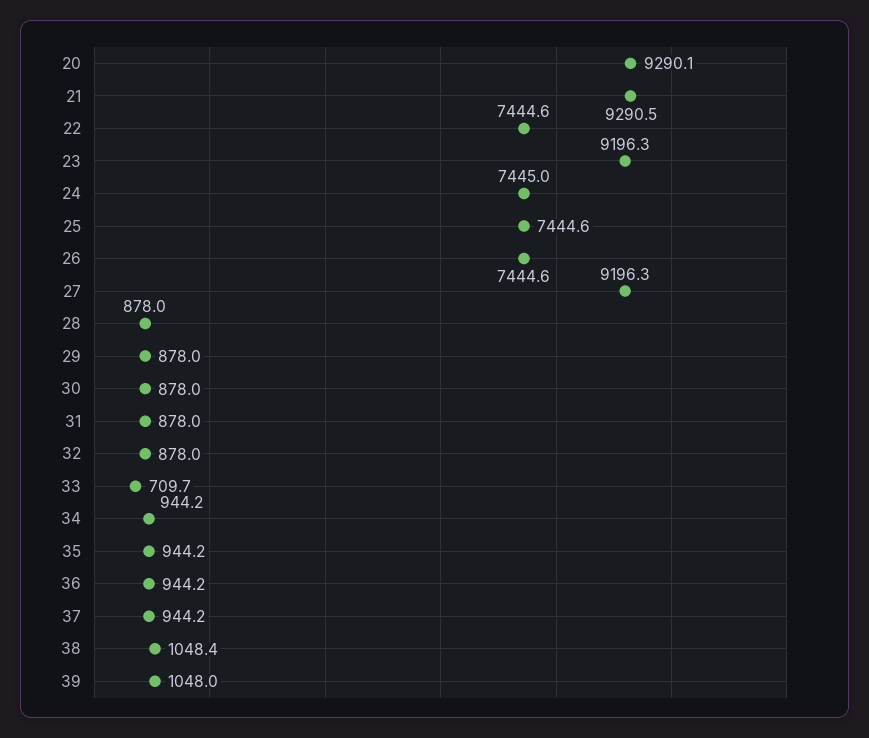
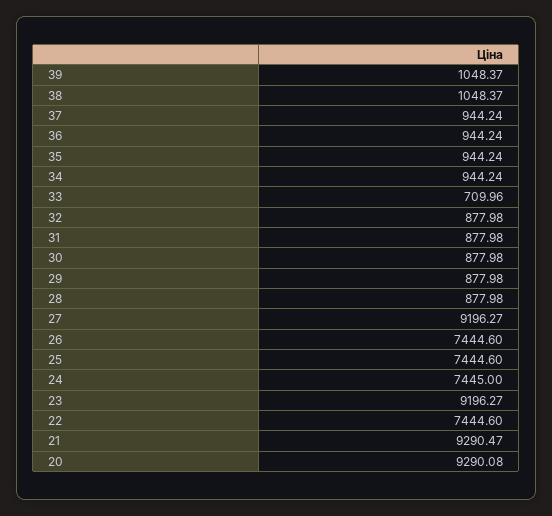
  {
    "20": 9290.08,
    "21": 9290.47,
    "22": 7444.6,
    "23": 9196.27,
    "24": 7445,
    "25": 7444.6,
    "26": 7444.6,
    "27": 9196.27,
    "28": 877.98,
    "29": 877.98,
    "30": 877.98,
    "31": 877.98,
    "32": 877.98,
-   "33": 709.7,
+   "33": 709.96,
    "34": 944.24,
    "35": 944.24,
    "36": 944.24,
    "37": 944.24,
    "38": 1048.37,
-   "39": 1048
+   "39": 1048.37
  }

